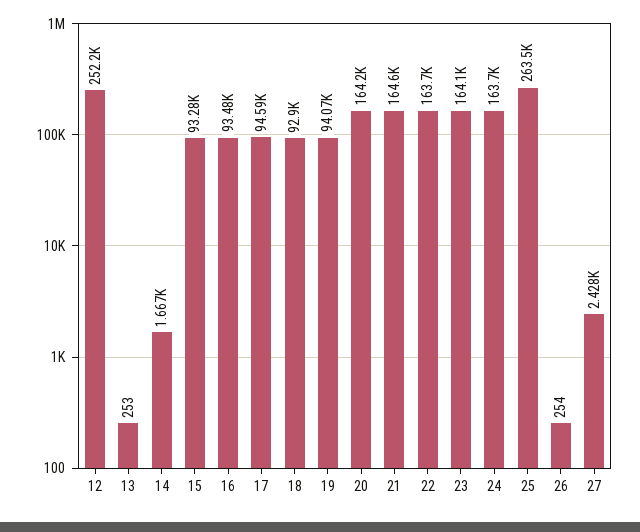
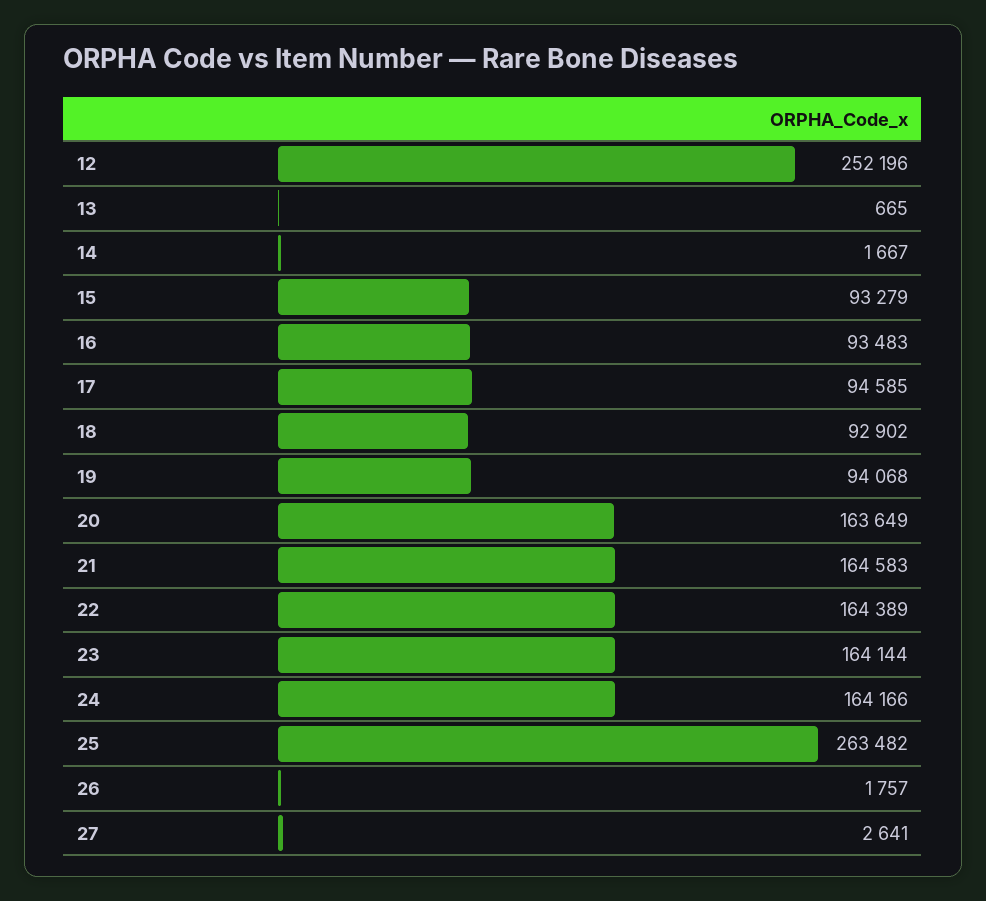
  {
    "12": 252196,
-   "13": 253,
+   "13": 665,
    "14": 1667,
    "15": 93279,
    "16": 93483,
    "17": 94585,
    "18": 92902,
    "19": 94068,
-   "20": 164200,
+   "20": 163649,
    "21": 164583,
-   "22": 163700,
+   "22": 164389,
    "23": 164144,
-   "24": 163700,
+   "24": 164166,
    "25": 263482,
-   "26": 254,
+   "26": 1757,
-   "27": 2428
+   "27": 2641
  }

